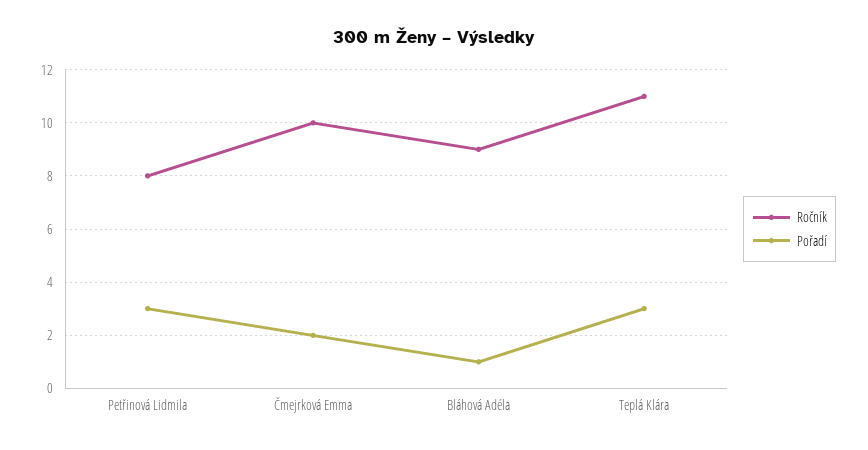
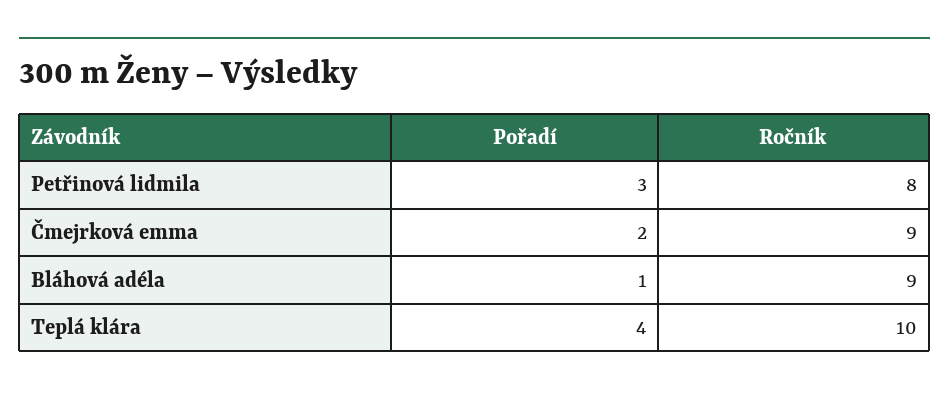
  {
    "Ročník": {
      "Petřinová Lidmila": 8,
-     "Čmejrková Emma": 10,
+     "Čmejrková Emma": 9,
      "Bláhová Adéla": 9,
-     "Teplá Klára": 11
+     "Teplá Klára": 10
    },
    "Pořadí": {
      "Petřinová Lidmila": 3,
      "Čmejrková Emma": 2,
      "Bláhová Adéla": 1,
-     "Teplá Klára": 3
+     "Teplá Klára": 4
    }
  }

